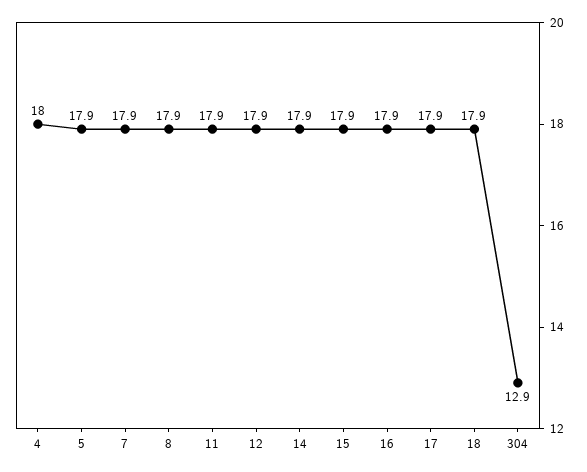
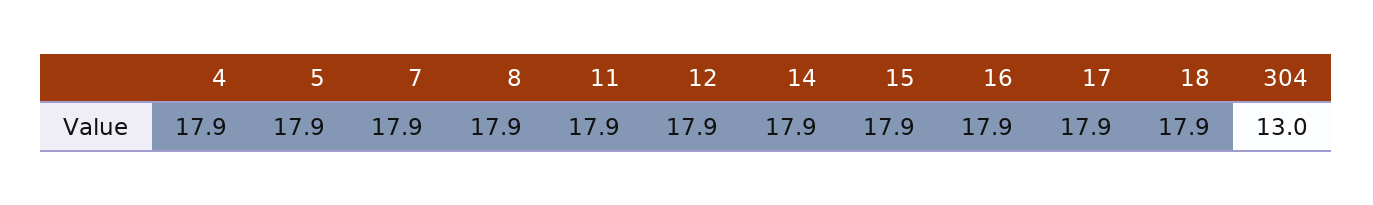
  {
-   "4": 18,
+   "4": 17.9,
    "5": 17.9,
    "7": 17.9,
    "8": 17.9,
    "11": 17.9,
    "12": 17.9,
    "14": 17.9,
    "15": 17.9,
    "16": 17.9,
    "17": 17.9,
    "18": 17.9,
-   "304": 12.9
+   "304": 13
  }

